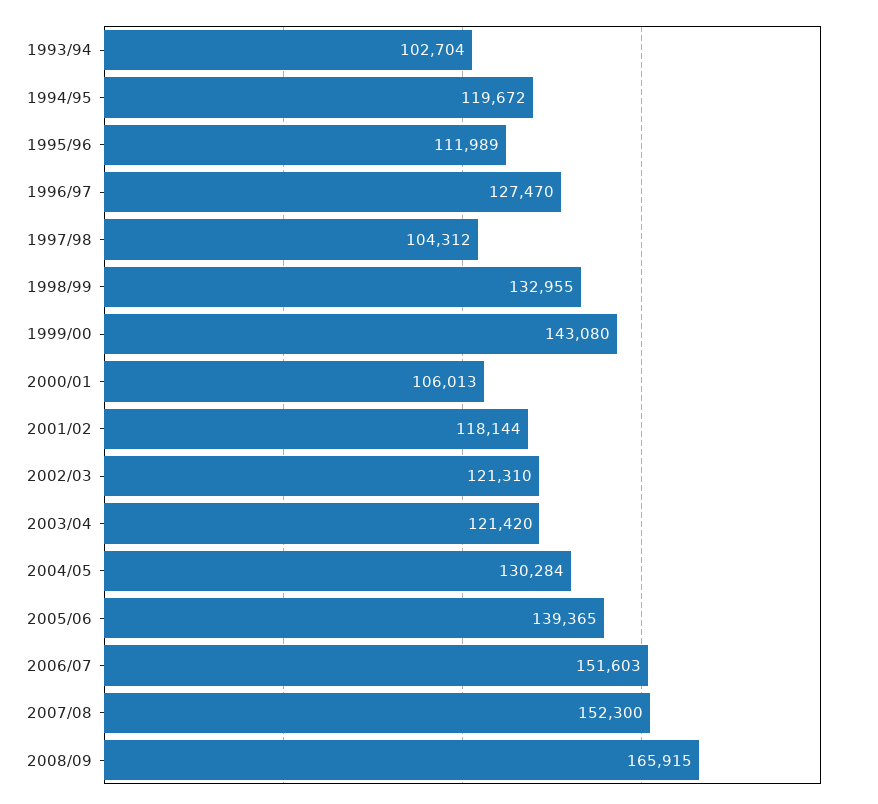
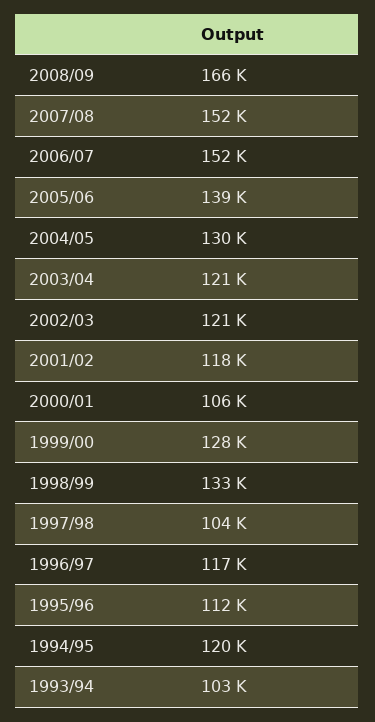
  {
    "1993/94": 102704,
    "1994/95": 119672,
    "1995/96": 111989,
-   "1996/97": 127470,
+   "1996/97": 117000,
    "1997/98": 104312,
    "1998/99": 132955,
-   "1999/00": 143080,
+   "1999/00": 128000,
    "2000/01": 106013,
    "2001/02": 118144,
    "2002/03": 121310,
    "2003/04": 121420,
    "2004/05": 130284,
    "2005/06": 139365,
    "2006/07": 151603,
    "2007/08": 152300,
    "2008/09": 165915
  }

